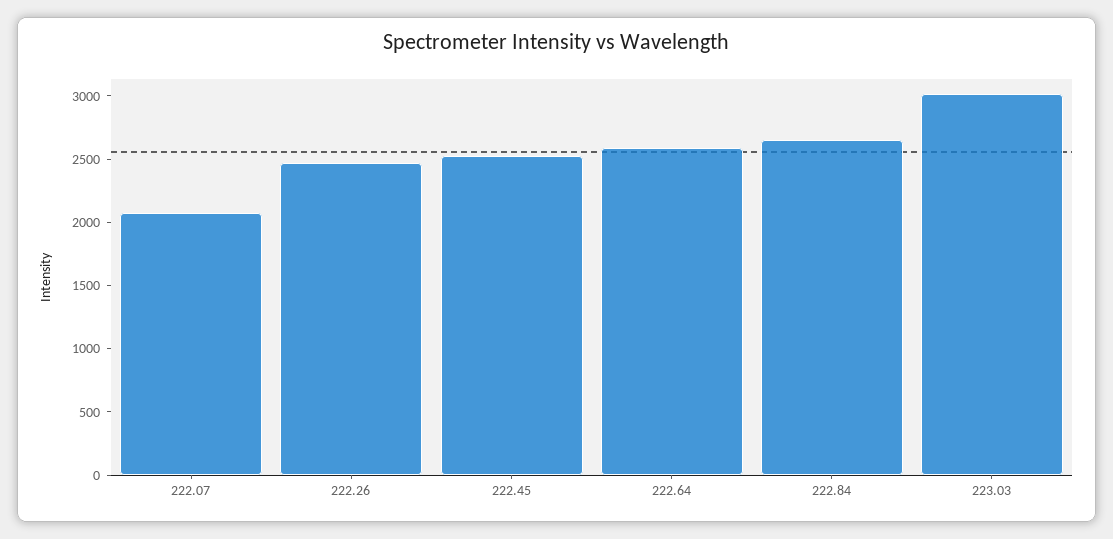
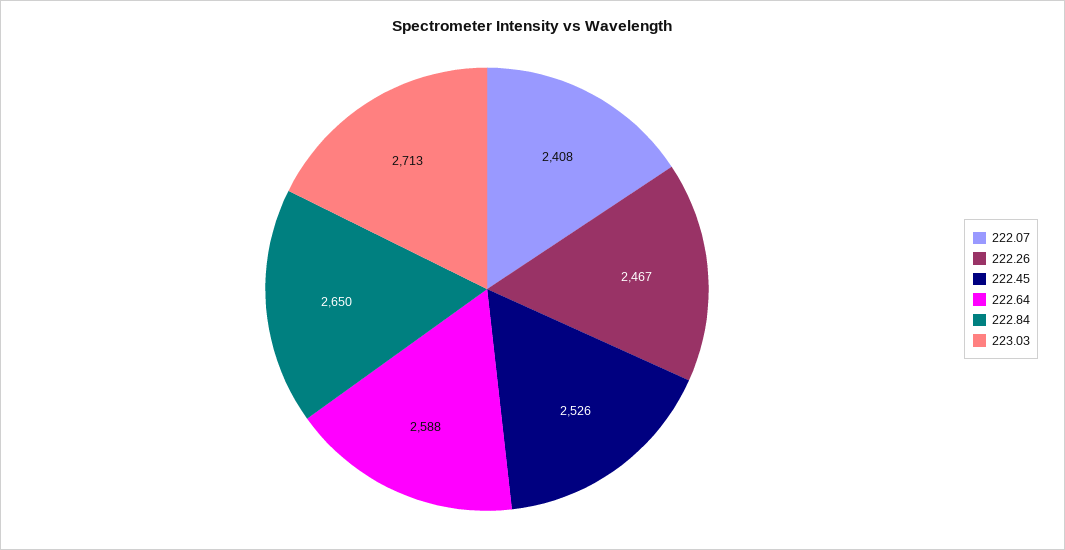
  {
-   "222.07": 2100,
+   "222.07": 2408,
    "222.26": 2467,
    "222.45": 2526,
    "222.64": 2588,
    "222.84": 2650,
-   "223.03": 3000
+   "223.03": 2713
  }

